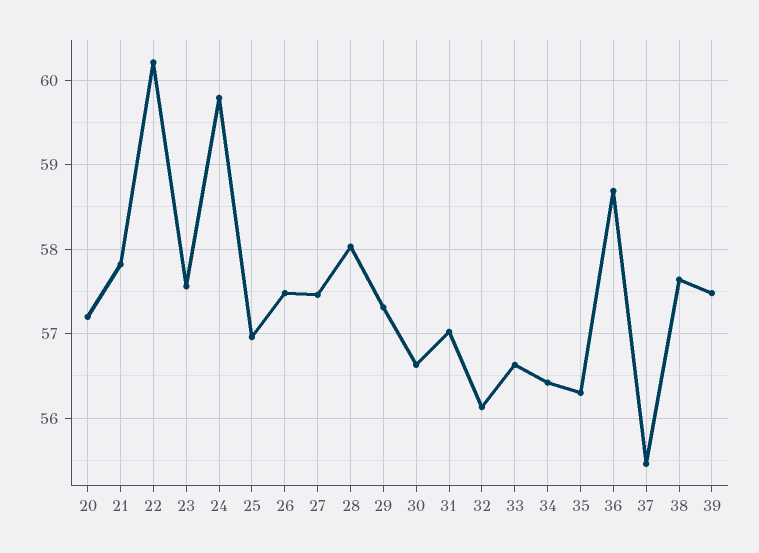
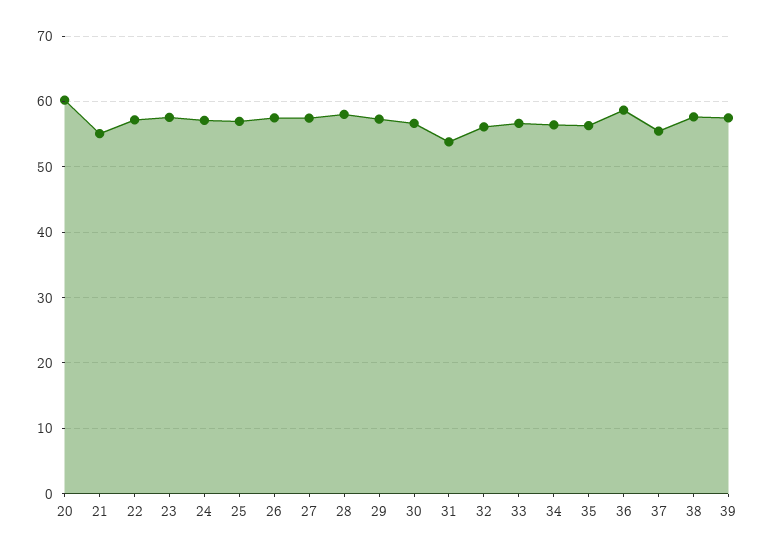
  {
-   "20": 57.2,
+   "20": 60,
-   "21": 57.8,
+   "21": 55,
-   "22": 60.2,
+   "22": 57,
    "23": 57.6,
-   "24": 59.8,
+   "24": 57,
    "25": 57,
    "26": 57.5,
    "27": 57.5,
    "28": 58,
    "29": 57.3,
    "30": 56.6,
-   "31": 57,
+   "31": 54,
    "32": 56.1,
    "33": 56.6,
    "34": 56.4,
    "35": 56.3,
    "36": 58.7,
    "37": 55.5,
    "38": 57.6,
    "39": 57.5
  }

